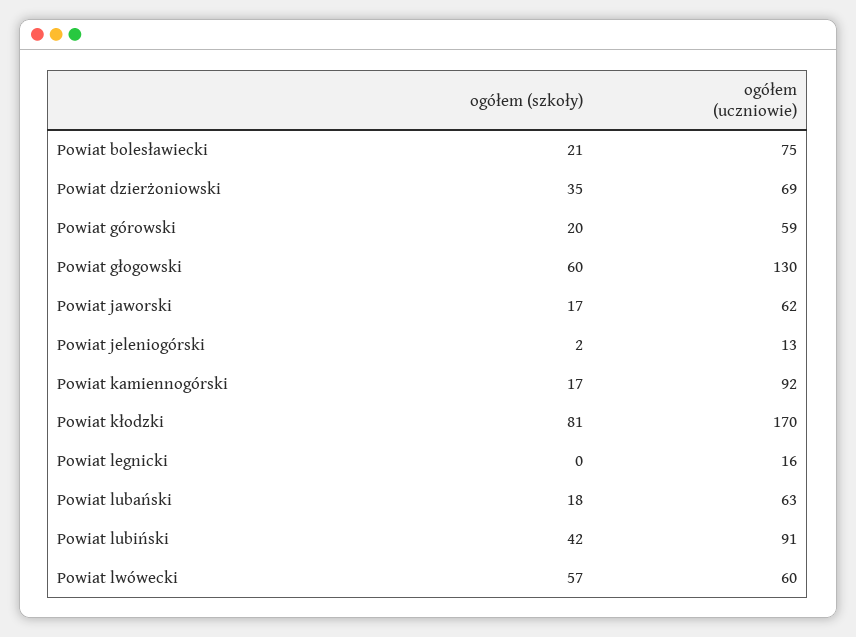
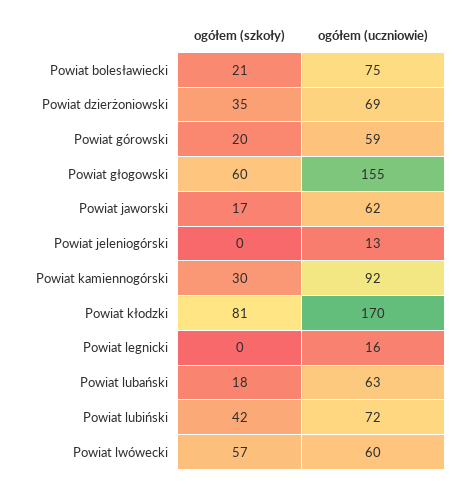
  {
    "ogółem (szkoły)": {
      "Powiat bolesławiecki": 21,
      "Powiat dzierżoniowski": 35,
      "Powiat górowski": 20,
      "Powiat głogowski": 60,
      "Powiat jaworski": 17,
-     "Powiat jeleniogórski": 2,
+     "Powiat jeleniogórski": 0,
-     "Powiat kamiennogórski": 17,
+     "Powiat kamiennogórski": 30,
      "Powiat kłodzki": 81,
      "Powiat legnicki": 0,
      "Powiat lubański": 18,
      "Powiat lubiński": 42,
      "Powiat lwówecki": 57
    },
    "ogółem (uczniowie)": {
      "Powiat bolesławiecki": 75,
      "Powiat dzierżoniowski": 69,
      "Powiat górowski": 59,
-     "Powiat głogowski": 130,
+     "Powiat głogowski": 155,
      "Powiat jaworski": 62,
      "Powiat jeleniogórski": 13,
      "Powiat kamiennogórski": 92,
      "Powiat kłodzki": 170,
      "Powiat legnicki": 16,
      "Powiat lubański": 63,
-     "Powiat lubiński": 91,
+     "Powiat lubiński": 72,
      "Powiat lwówecki": 60
    }
  }

